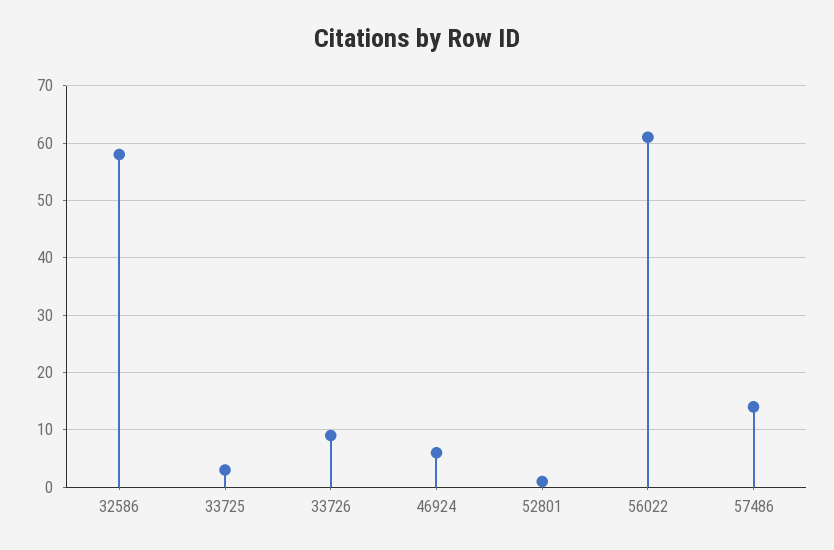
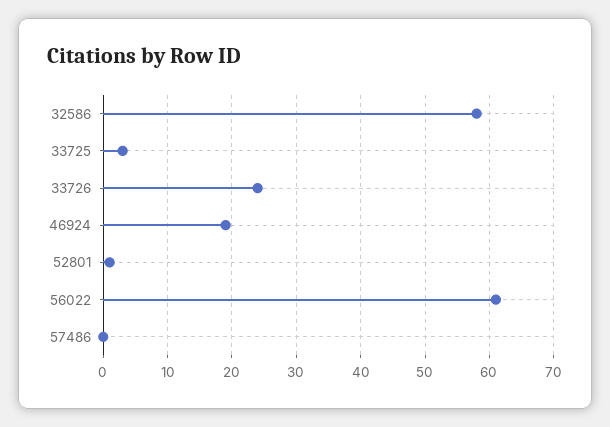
  {
    "32586": 58,
    "33725": 3,
-   "33726": 10,
+   "33726": 24,
-   "46924": 5,
+   "46924": 19,
    "52801": 1,
    "56022": 61,
-   "57486": 15
+   "57486": 0
  }

